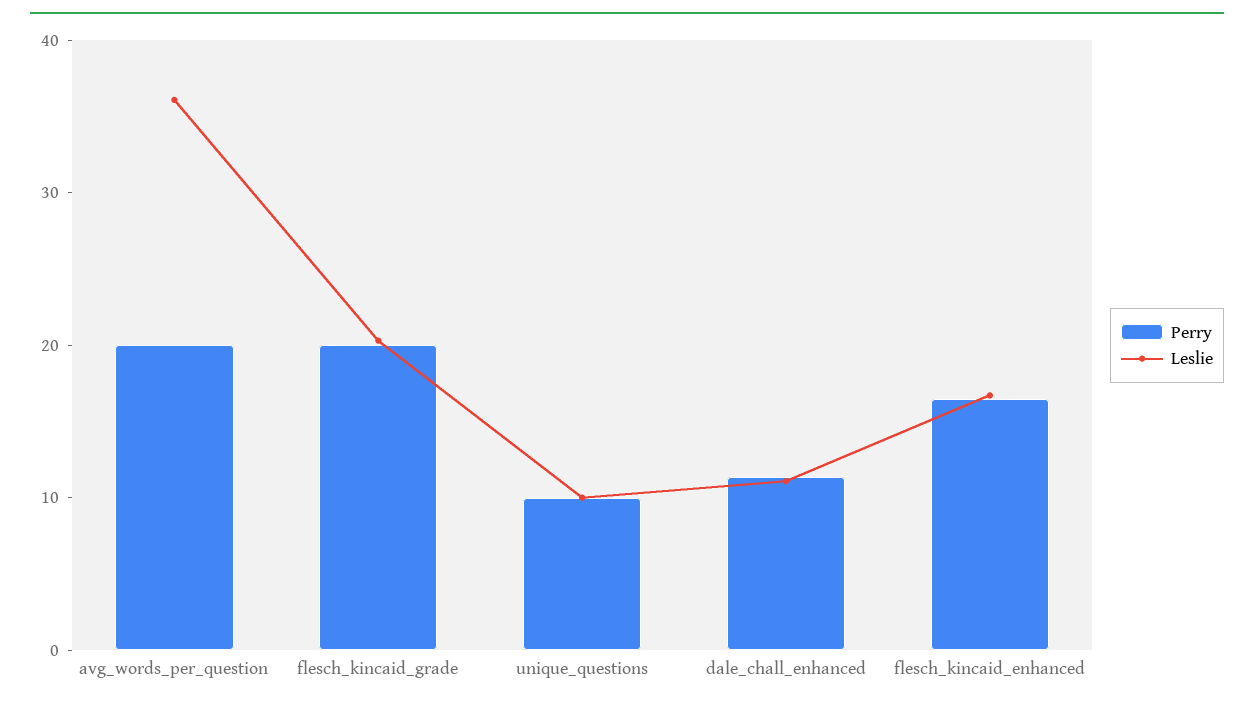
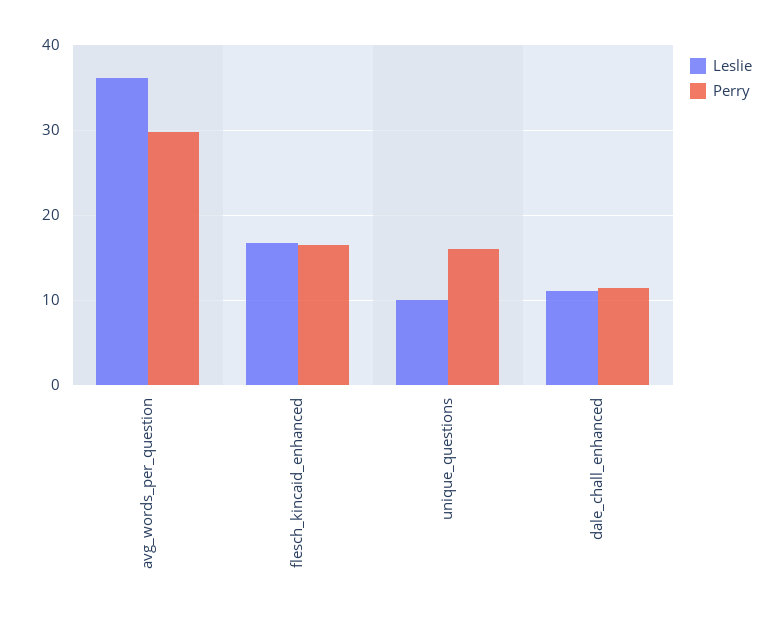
  {
    "Perry": {
-     "avg_words_per_question": 20,
+     "avg_words_per_question": 30,
-     "flesch_kincaid_grade": 20,
-     "unique_questions": 10,
+     "unique_questions": 16,
      "dale_chall_enhanced": 11,
      "flesch_kincaid_enhanced": 16
    },
    "Leslie": {
      "avg_words_per_question": 36,
-     "flesch_kincaid_grade": 20,
      "unique_questions": 10,
      "dale_chall_enhanced": 11,
      "flesch_kincaid_enhanced": 17
    }
  }

